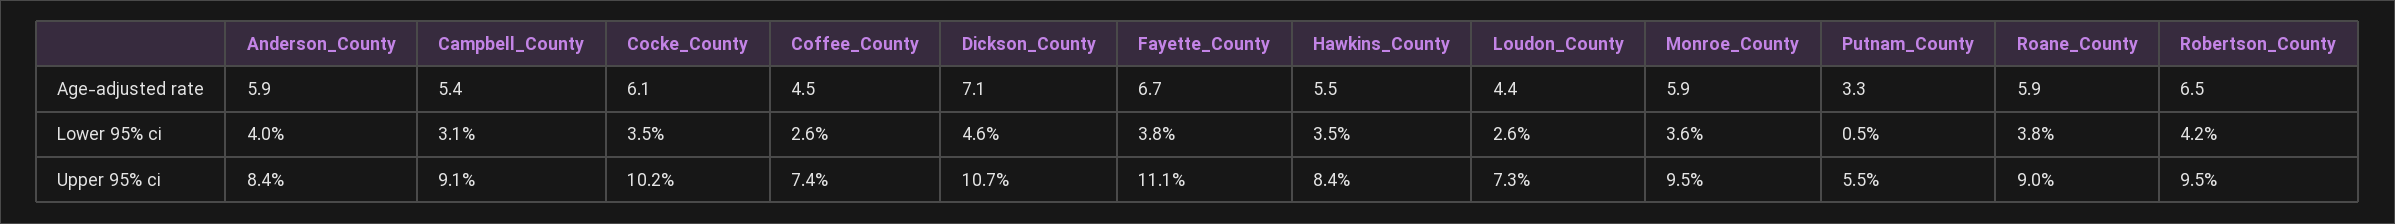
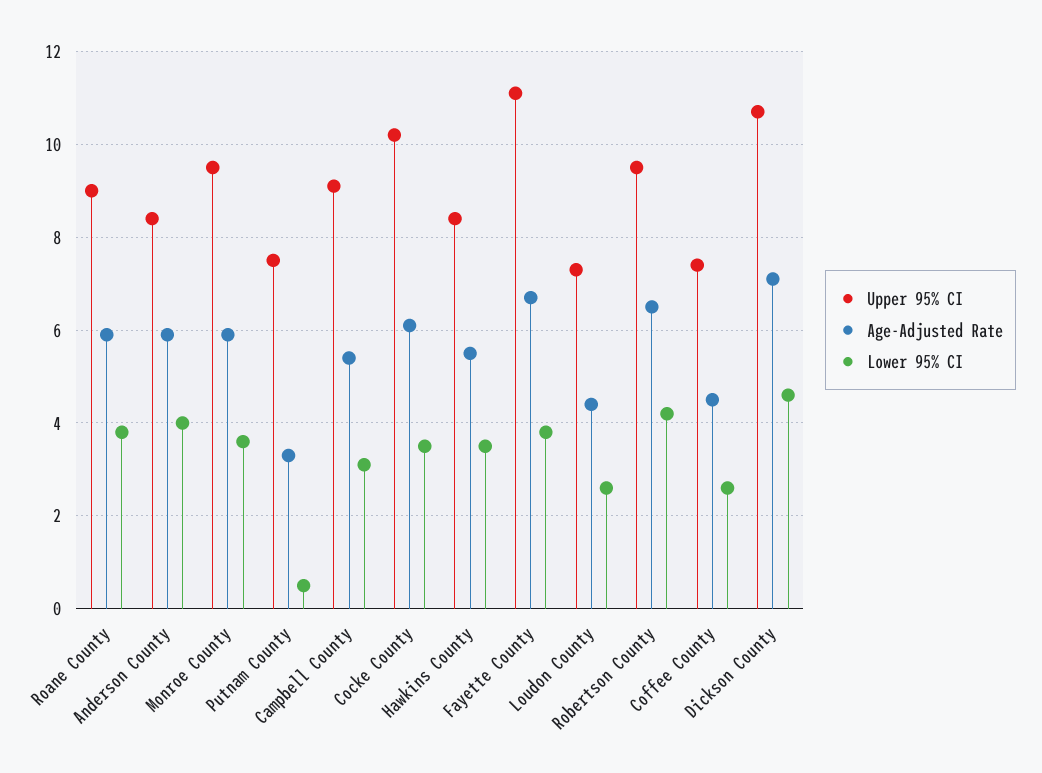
  {
    "Age-adjusted rate": {
      "Anderson_County": 5.9,
      "Campbell_County": 5.4,
      "Cocke_County": 6.1,
      "Coffee_County": 4.5,
      "Dickson_County": 7.1,
      "Fayette_County": 6.7,
      "Hawkins_County": 5.5,
      "Loudon_County": 4.4,
      "Monroe_County": 5.9,
      "Putnam_County": 3.3,
      "Roane_County": 5.9,
      "Robertson_County": 6.5
    },
    "Lower 95% ci": {
      "Anderson_County": 4,
      "Campbell_County": 3.1,
      "Cocke_County": 3.5,
      "Coffee_County": 2.6,
      "Dickson_County": 4.6,
      "Fayette_County": 3.8,
      "Hawkins_County": 3.5,
      "Loudon_County": 2.6,
      "Monroe_County": 3.6,
      "Putnam_County": 0.5,
      "Roane_County": 3.8,
      "Robertson_County": 4.2
    },
    "Upper 95% ci": {
      "Anderson_County": 8.4,
      "Campbell_County": 9.1,
      "Cocke_County": 10.2,
      "Coffee_County": 7.4,
      "Dickson_County": 10.7,
      "Fayette_County": 11.1,
      "Hawkins_County": 8.4,
      "Loudon_County": 7.3,
      "Monroe_County": 9.5,
-     "Putnam_County": 5.5,
+     "Putnam_County": 7.5,
      "Roane_County": 9,
      "Robertson_County": 9.5
    }
  }

